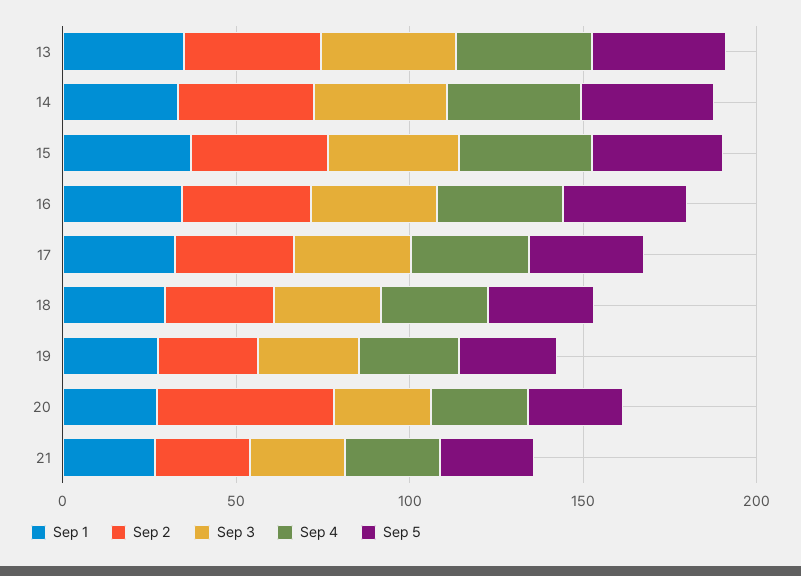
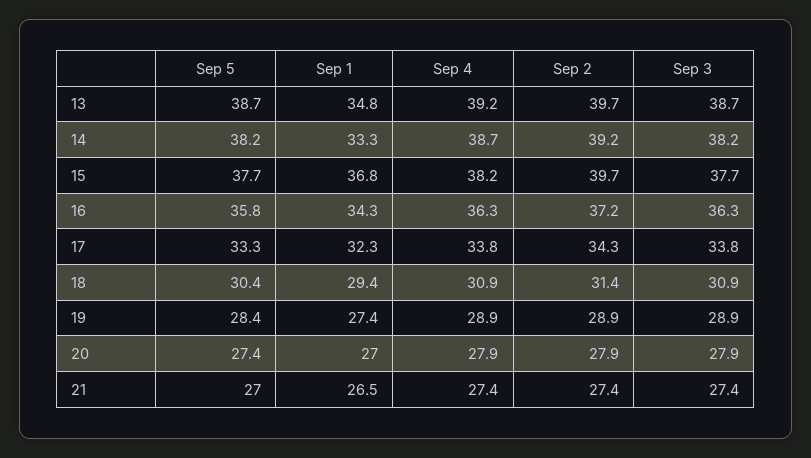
  {
    "Sep 1": {
      "13": 34.8,
      "14": 33.3,
      "15": 36.8,
      "16": 34.3,
      "17": 32.3,
      "18": 29.4,
      "19": 27.4,
      "20": 27,
      "21": 26.5
    },
    "Sep 2": {
      "13": 39.7,
      "14": 39.2,
      "15": 39.7,
      "16": 37.2,
      "17": 34.3,
      "18": 31.4,
      "19": 28.9,
-     "20": 50,
+     "20": 27.9,
      "21": 27.4
    },
    "Sep 3": {
      "13": 38.7,
      "14": 38.2,
      "15": 37.7,
      "16": 36.3,
      "17": 33.8,
      "18": 30.9,
      "19": 28.9,
      "20": 27.9,
      "21": 27.4
    },
    "Sep 4": {
      "13": 39.2,
      "14": 38.7,
      "15": 38.2,
      "16": 36.3,
      "17": 33.8,
      "18": 30.9,
      "19": 28.9,
      "20": 27.9,
      "21": 27.4
    },
    "Sep 5": {
      "13": 38.7,
      "14": 38.2,
      "15": 37.7,
      "16": 35.8,
      "17": 33.3,
      "18": 30.4,
      "19": 28.4,
      "20": 27.4,
      "21": 27
    }
  }

